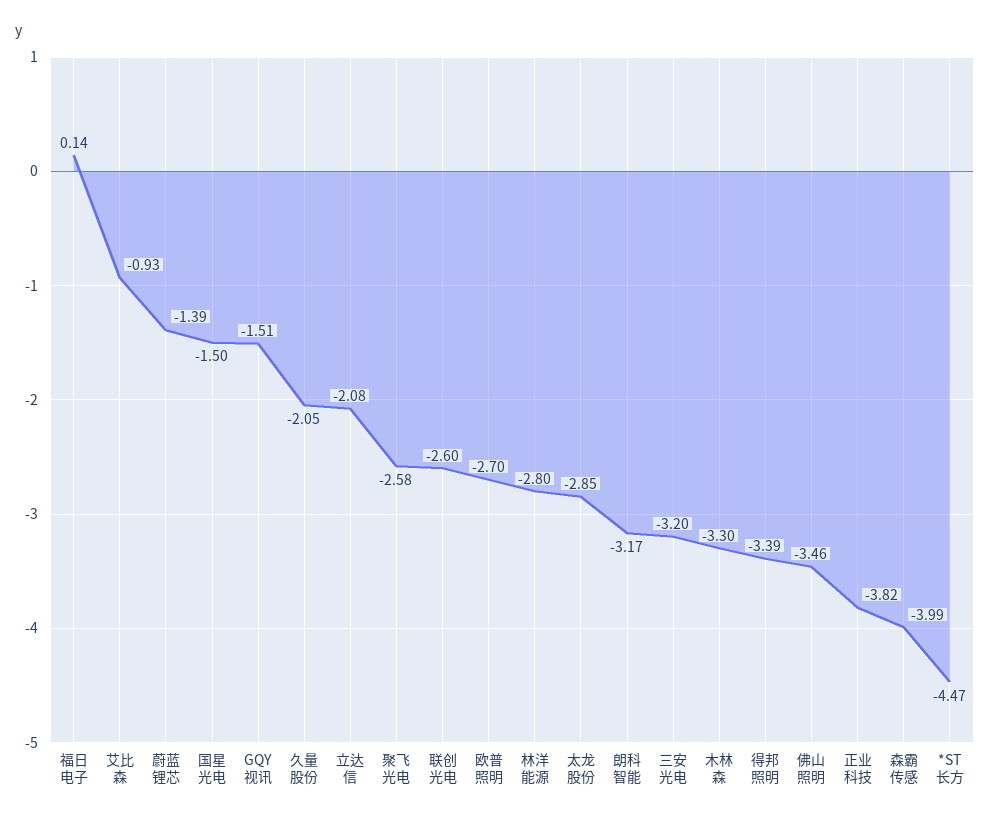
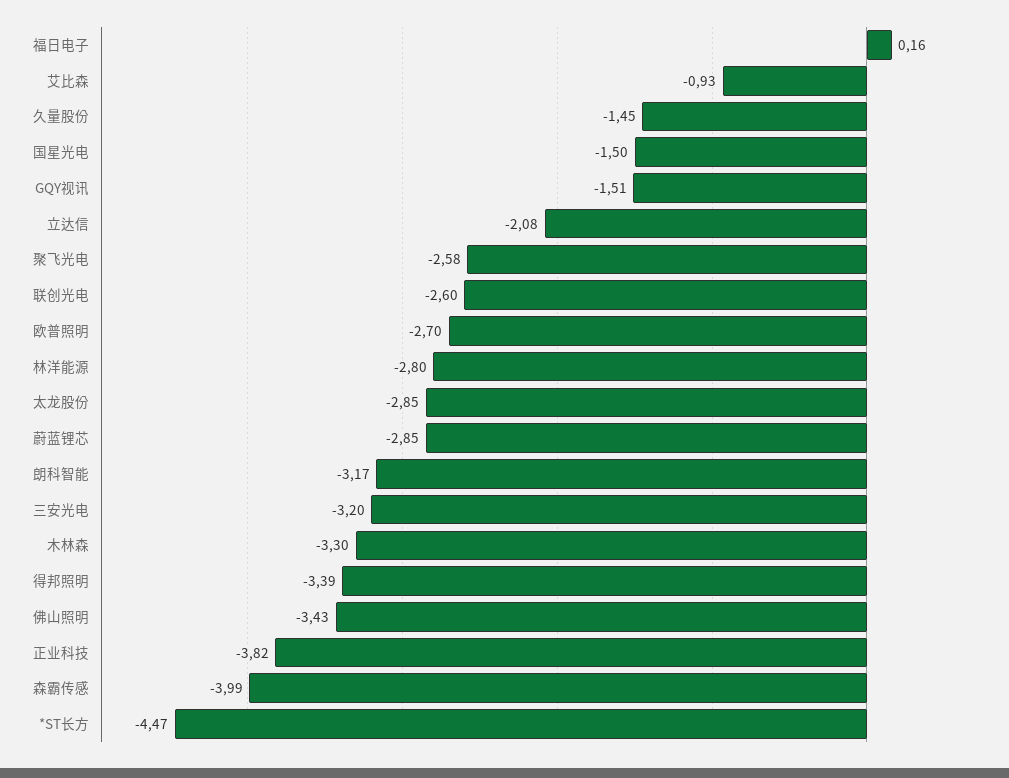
  {
-   "福日电子": 0.14,
+   "福日电子": 0.16,
    "艾比森": -0.93,
-   "蔚蓝锂芯": -1.39,
+   "蔚蓝锂芯": -2.85,
    "国星光电": -1.5,
    "GQY视讯": -1.51,
-   "久量股份": -2.05,
+   "久量股份": -1.45,
    "立达信": -2.08,
    "聚飞光电": -2.58,
    "联创光电": -2.6,
    "欧普照明": -2.7,
    "林洋能源": -2.8,
    "太龙股份": -2.85,
    "朗科智能": -3.17,
    "三安光电": -3.2,
    "木林森": -3.3,
    "得邦照明": -3.39,
-   "佛山照明": -3.46,
+   "佛山照明": -3.43,
    "正业科技": -3.82,
    "森霸传感": -3.99,
    "*ST长方": -4.47
  }

